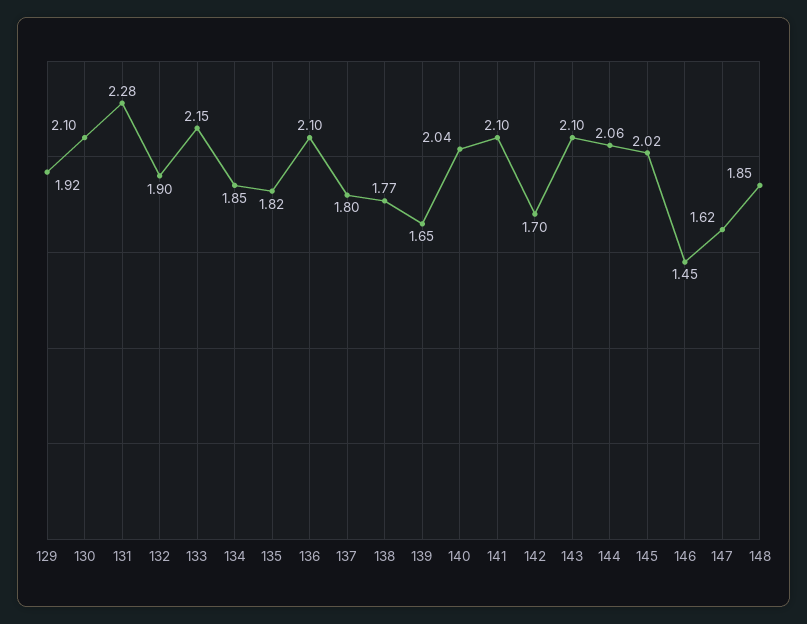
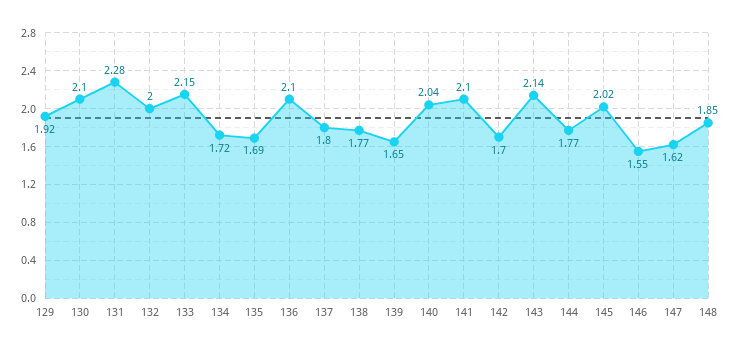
  {
    "129": 1.92,
    "130": 2.1,
    "131": 2.28,
-   "132": 1.9,
+   "132": 2,
    "133": 2.15,
-   "134": 1.85,
+   "134": 1.72,
-   "135": 1.82,
+   "135": 1.69,
    "136": 2.1,
    "137": 1.8,
    "138": 1.77,
    "139": 1.65,
    "140": 2.04,
    "141": 2.1,
    "142": 1.7,
-   "143": 2.1,
+   "143": 2.14,
-   "144": 2.06,
+   "144": 1.77,
    "145": 2.02,
-   "146": 1.45,
+   "146": 1.55,
    "147": 1.62,
    "148": 1.85
  }

